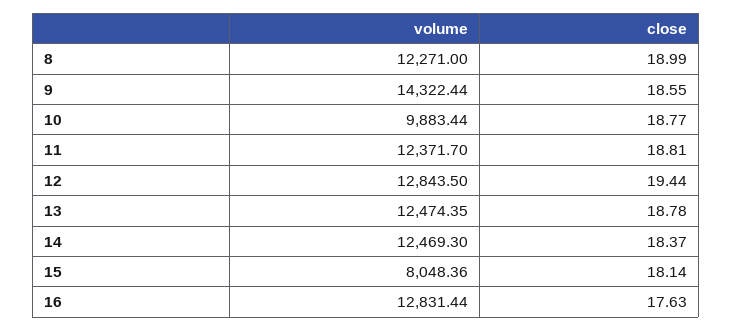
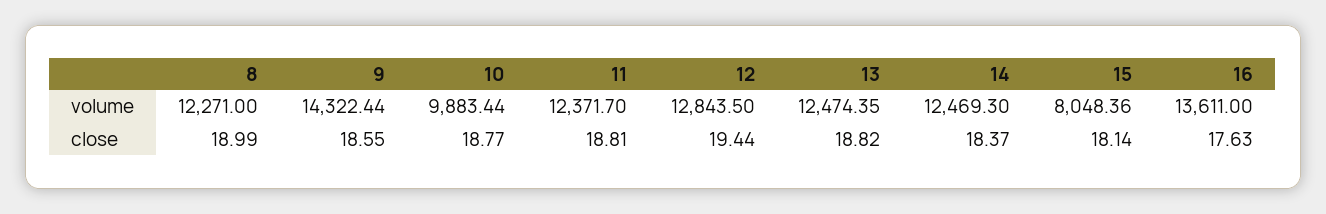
  {
    "volume": {
      "8": 12271,
      "9": 14322.44,
      "10": 9883.44,
      "11": 12371.7,
      "12": 12843.5,
      "13": 12474.35,
      "14": 12469.3,
      "15": 8048.36,
-     "16": 12831.44
+     "16": 13611
    },
    "close": {
      "8": 18.99,
      "9": 18.55,
      "10": 18.77,
      "11": 18.81,
      "12": 19.44,
-     "13": 18.78,
+     "13": 18.82,
      "14": 18.37,
      "15": 18.14,
      "16": 17.63
    }
  }

